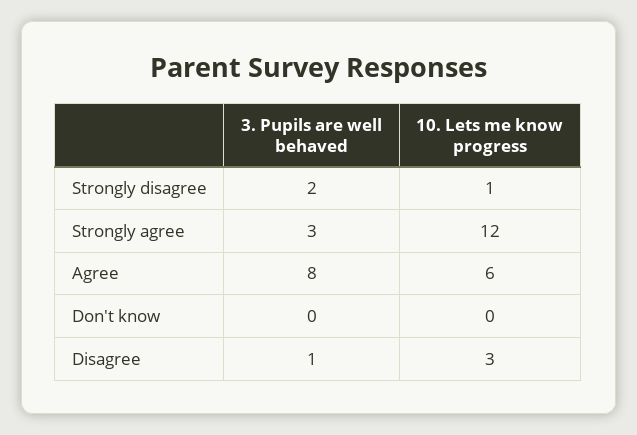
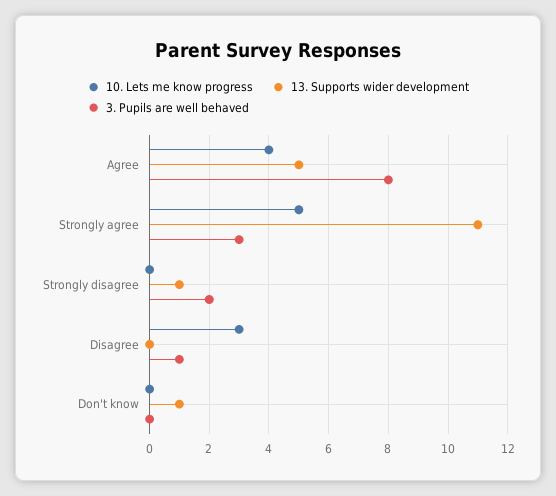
  {
    "3. Pupils are well behaved": {
      "Strongly disagree": 2,
      "Strongly agree": 3,
      "Agree": 8,
      "Don't know": 0,
      "Disagree": 1
    },
    "10. Lets me know progress": {
-     "Strongly disagree": 1,
+     "Strongly disagree": 0,
-     "Strongly agree": 12,
+     "Strongly agree": 5,
-     "Agree": 6,
+     "Agree": 4,
      "Don't know": 0,
      "Disagree": 3
-   }
+   },
+   "13. Supports wider development": {
+     "Agree": 5,
+     "Strongly agree": 11,
+     "Strongly disagree": 1,
+     "Disagree": 0,
+     "Don't know": 1
+   }
  }

